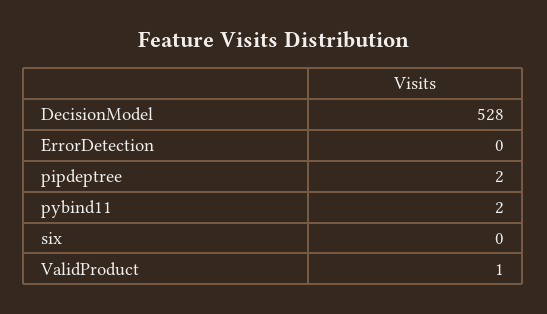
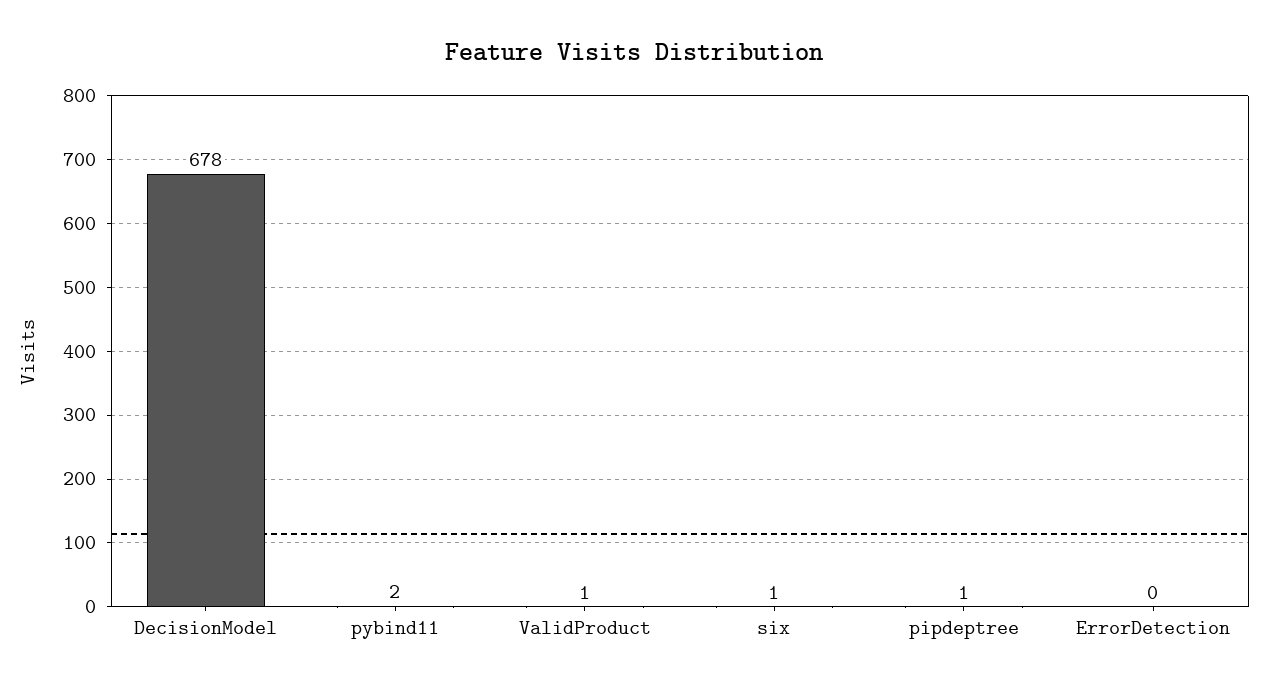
  {
-   "DecisionModel": 528,
+   "DecisionModel": 678,
    "ErrorDetection": 0,
-   "pipdeptree": 2,
+   "pipdeptree": 1,
    "pybind11": 2,
-   "six": 0,
+   "six": 1,
    "ValidProduct": 1
  }

